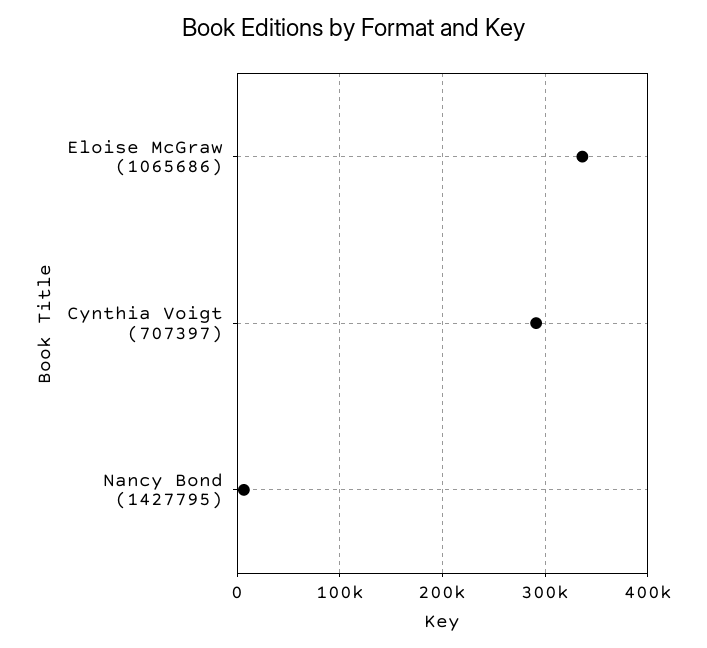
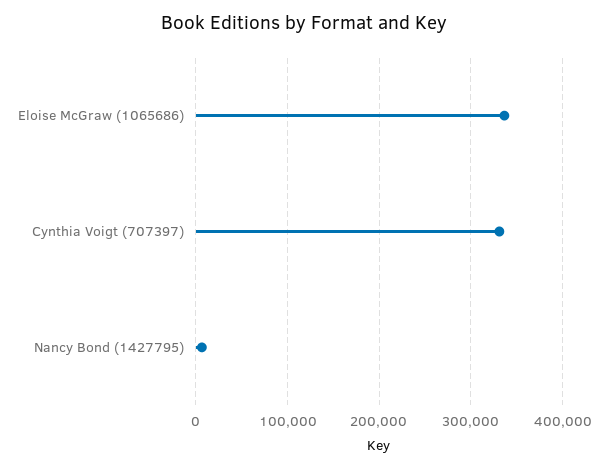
  {
    "Eloise McGraw (1065686)": 340000,
-   "Cynthia Voigt (707397)": 290000,
+   "Cynthia Voigt (707397)": 330000,
    "Nancy Bond (1427795)": 10000
  }

